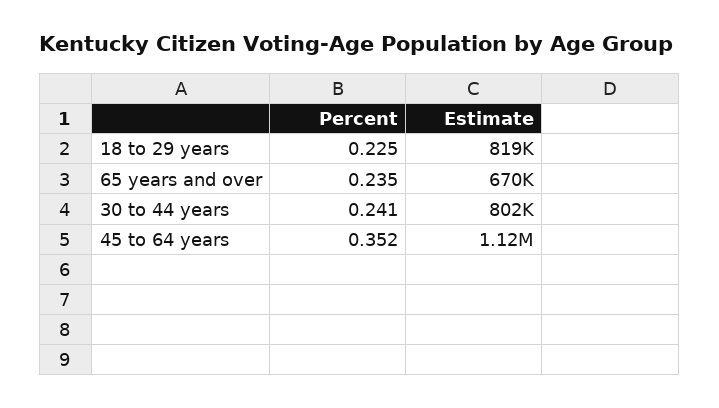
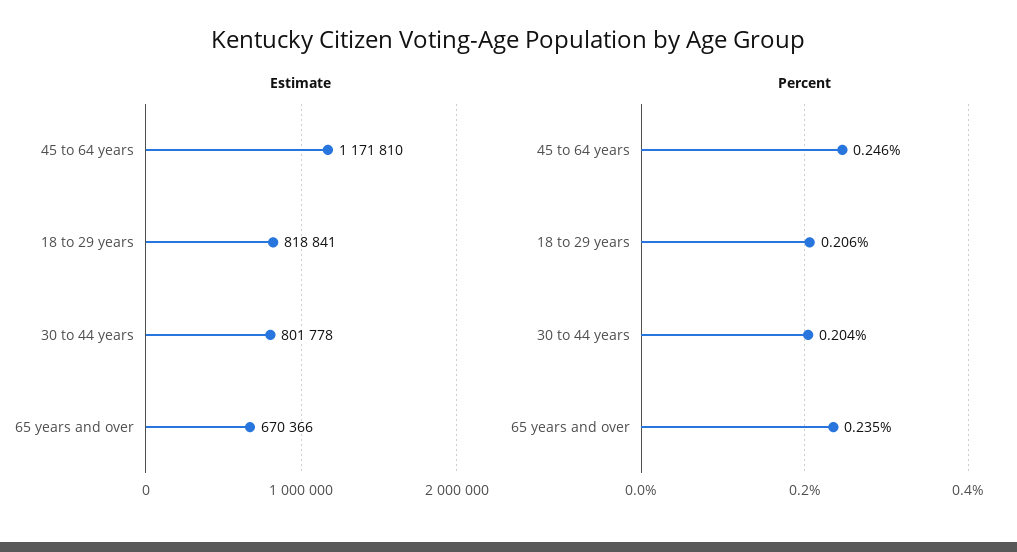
  {
    "Percent": {
-     "18 to 29 years": 0.225,
+     "18 to 29 years": 0.206,
      "65 years and over": 0.235,
-     "30 to 44 years": 0.241,
+     "30 to 44 years": 0.204,
-     "45 to 64 years": 0.352
+     "45 to 64 years": 0.246
    },
    "Estimate": {
      "18 to 29 years": 818841,
      "65 years and over": 670366,
      "30 to 44 years": 801778,
-     "45 to 64 years": 1120000
+     "45 to 64 years": 1171810
    }
  }

